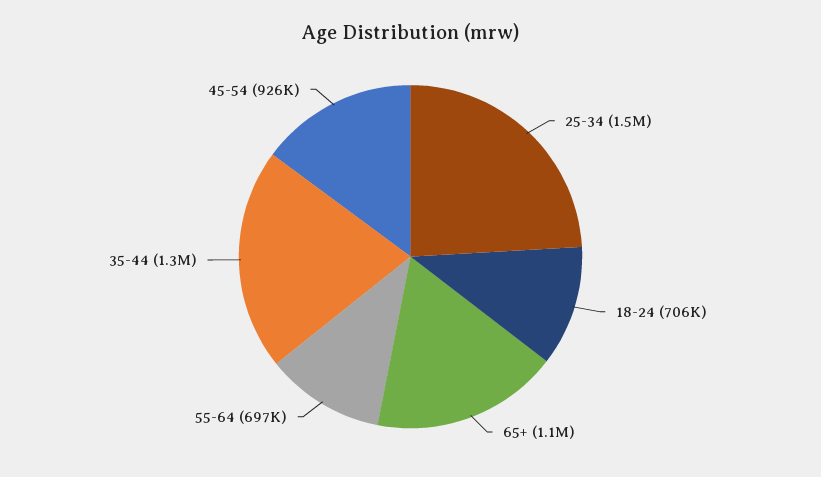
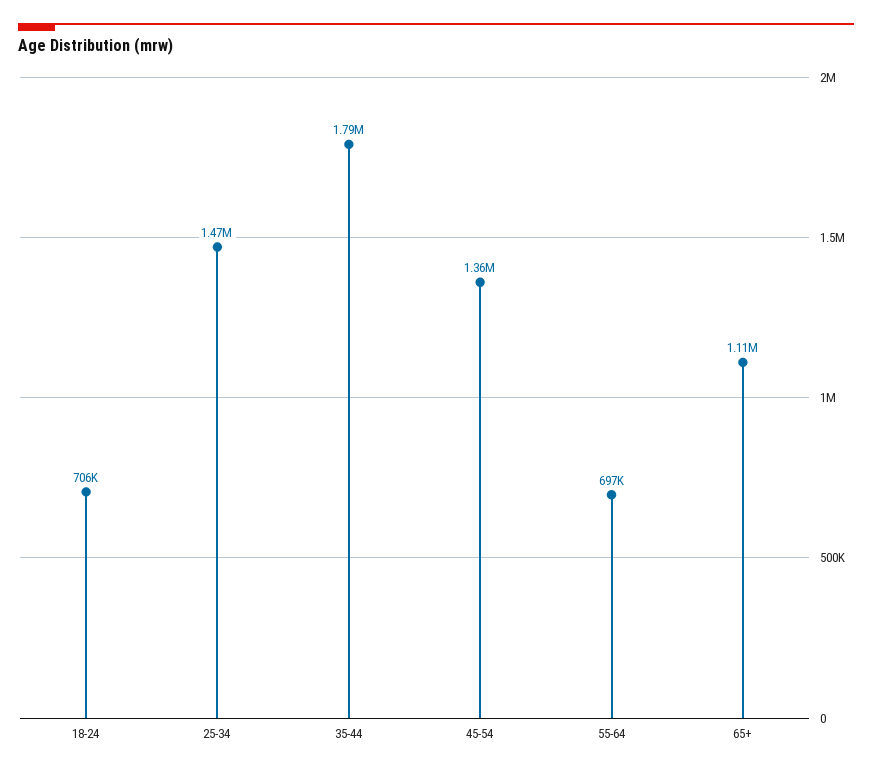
  {
    "25-34": 1470000,
    "18-24": 706000,
    "65+": 1110000,
    "55-64": 697000,
-   "35-44": 1300000,
+   "35-44": 1790000,
-   "45-54": 926000
+   "45-54": 1360000
  }

